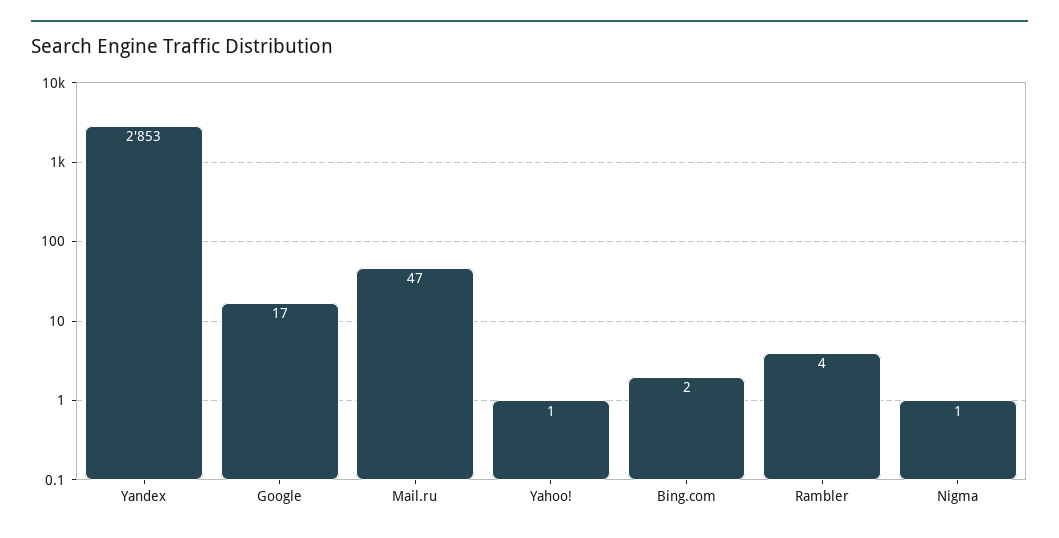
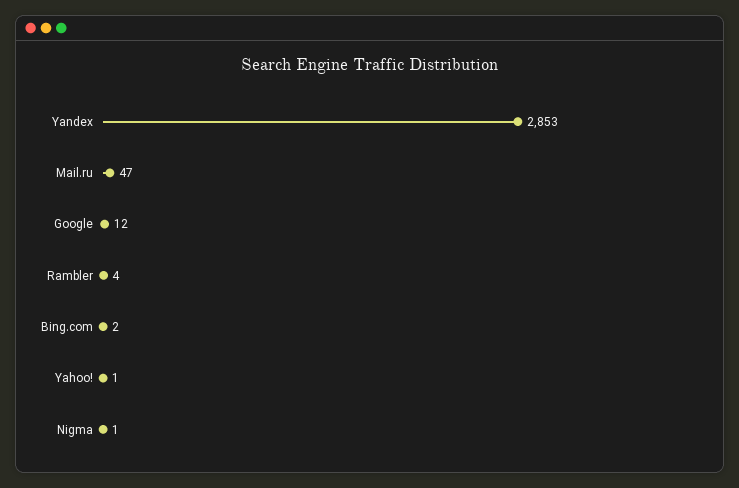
  {
    "Yandex": 2853,
-   "Google": 17,
+   "Google": 12,
    "Mail.ru": 47,
    "Yahoo!": 1,
    "Bing.com": 2,
    "Rambler": 4,
    "Nigma": 1
  }

